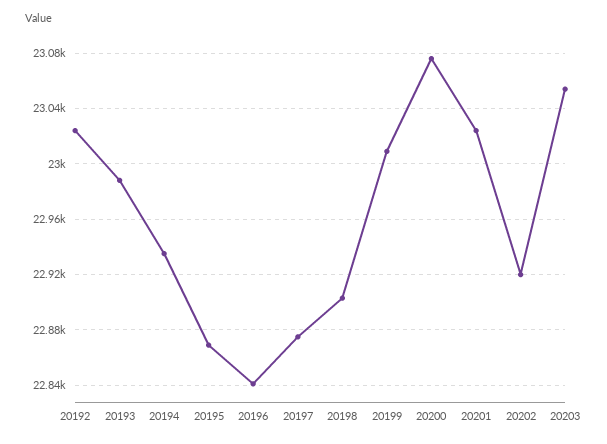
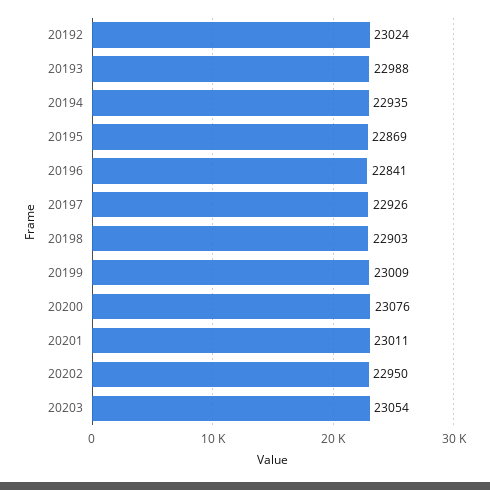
  {
    "20192": 23024,
    "20193": 22988,
    "20194": 22935,
    "20195": 22869,
    "20196": 22841,
-   "20197": 22875,
+   "20197": 22926,
    "20198": 22903,
    "20199": 23009,
    "20200": 23076,
-   "20201": 23025,
+   "20201": 23011,
-   "20202": 22920,
+   "20202": 22950,
    "20203": 23054
  }

